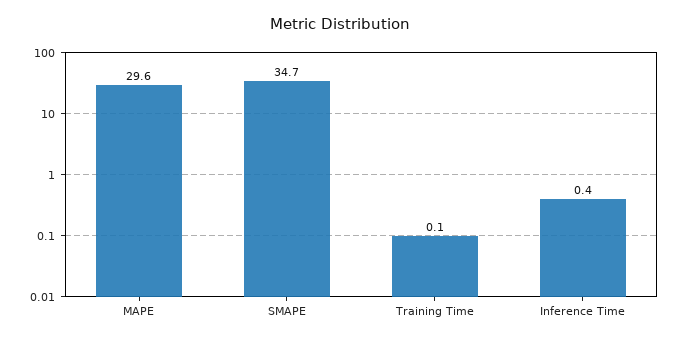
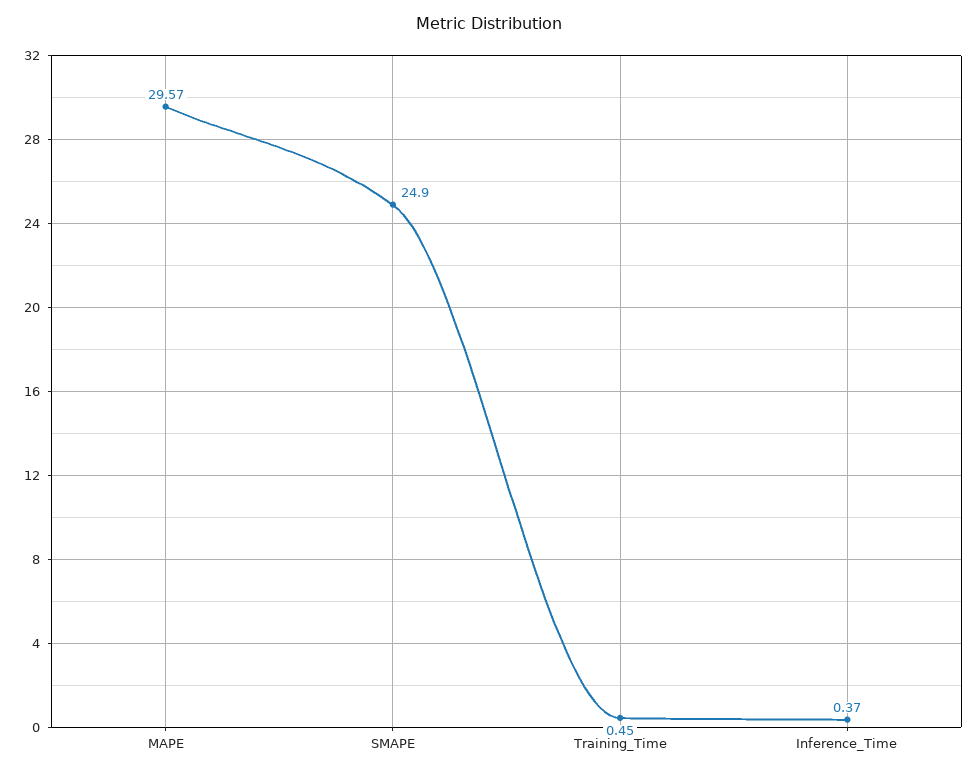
  {
    "MAPE": 29.57,
-   "SMAPE": 34.7,
+   "SMAPE": 24.9,
-   "Training Time": 0.1,
+   "Training Time": 0.45,
    "Inference Time": 0.37
  }

